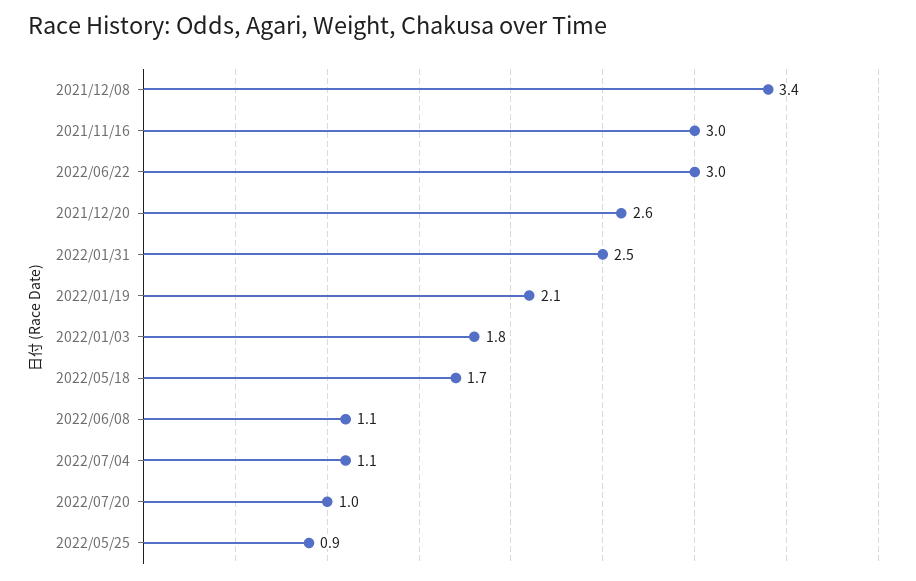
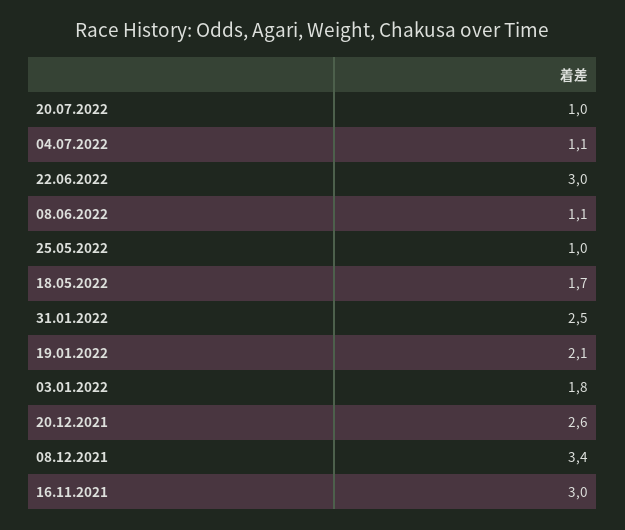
  {
    "2021/12/08": 3.4,
    "2021/11/16": 3,
    "2022/06/22": 3,
    "2021/12/20": 2.6,
    "2022/01/31": 2.5,
    "2022/01/19": 2.1,
    "2022/01/03": 1.8,
    "2022/05/18": 1.7,
    "2022/06/08": 1.1,
    "2022/07/04": 1.1,
    "2022/07/20": 1,
-   "2022/05/25": 0.9
+   "2022/05/25": 1
  }

